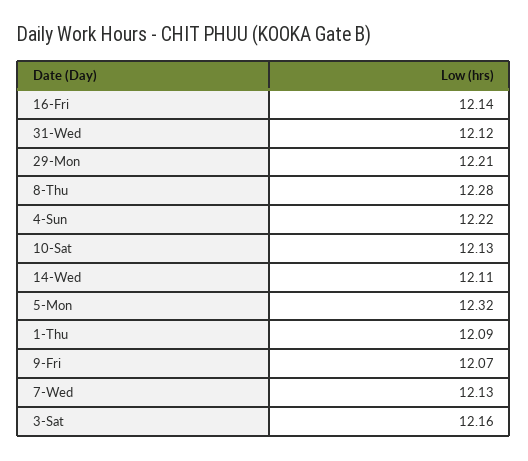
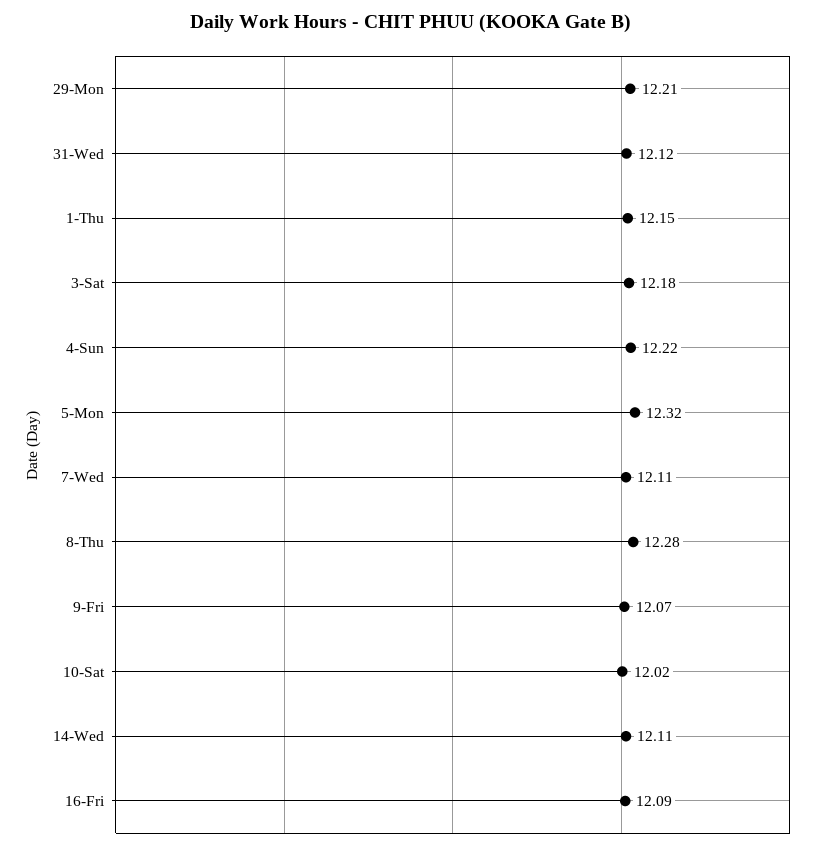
  {
-   "16-Fri": 12.14,
+   "16-Fri": 12.09,
    "31-Wed": 12.12,
    "29-Mon": 12.21,
    "8-Thu": 12.28,
    "4-Sun": 12.22,
-   "10-Sat": 12.13,
+   "10-Sat": 12.02,
    "14-Wed": 12.11,
    "5-Mon": 12.32,
-   "1-Thu": 12.09,
+   "1-Thu": 12.15,
    "9-Fri": 12.07,
-   "7-Wed": 12.13,
+   "7-Wed": 12.11,
-   "3-Sat": 12.16
+   "3-Sat": 12.18
  }

